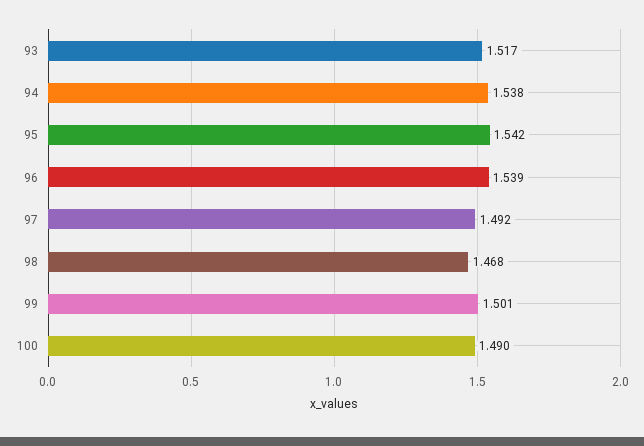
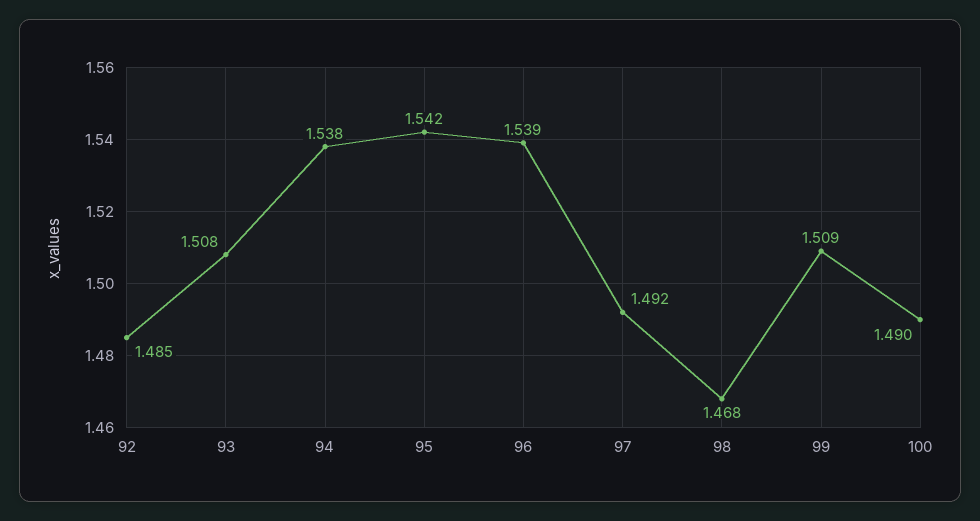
  {
-   "93": 1.517,
+   "93": 1.508,
    "94": 1.538,
    "95": 1.542,
    "96": 1.539,
    "97": 1.492,
    "98": 1.468,
-   "99": 1.501,
+   "99": 1.509,
-   "100": 1.49
+   "100": 1.49,
+   "92": 1.485
  }

